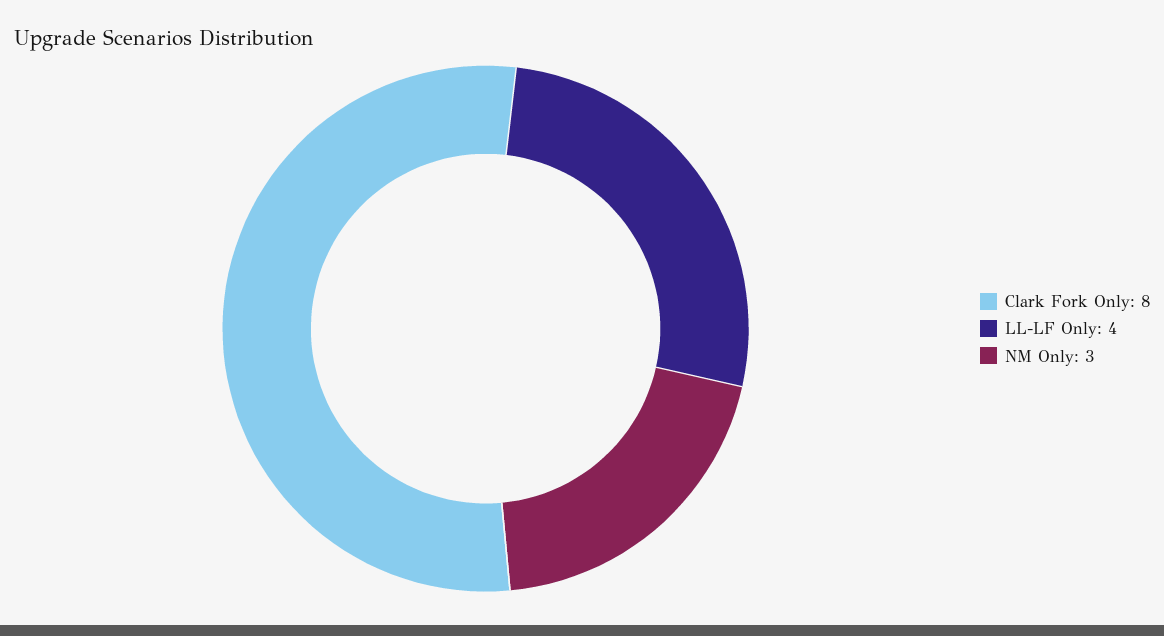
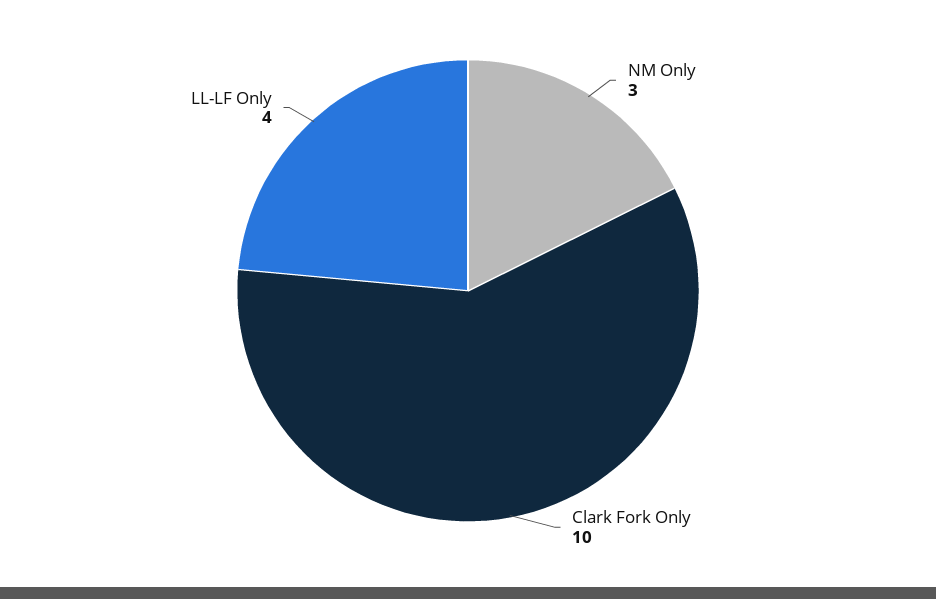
  {
-   "Clark Fork Only": 8,
+   "Clark Fork Only": 10,
    "LL-LF Only": 4,
    "NM Only": 3
  }

